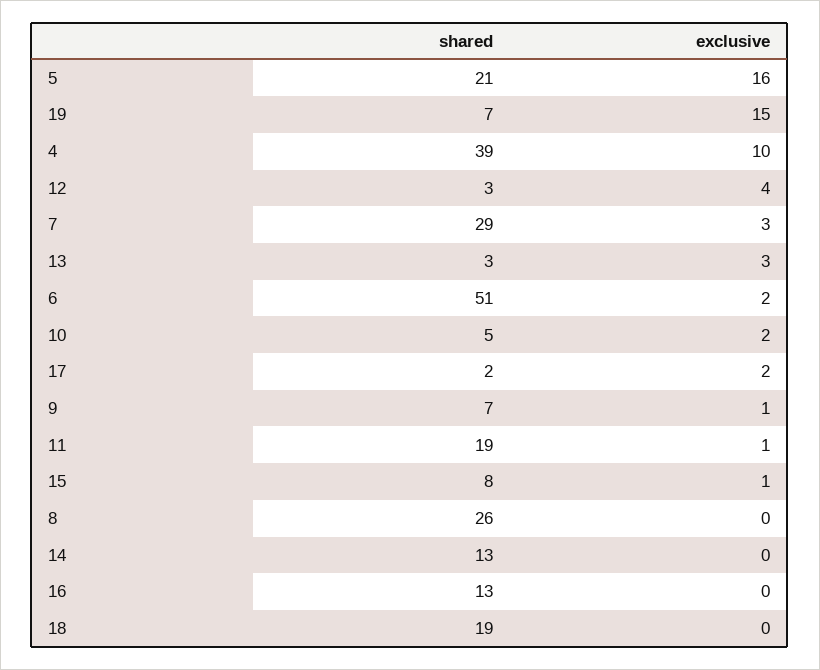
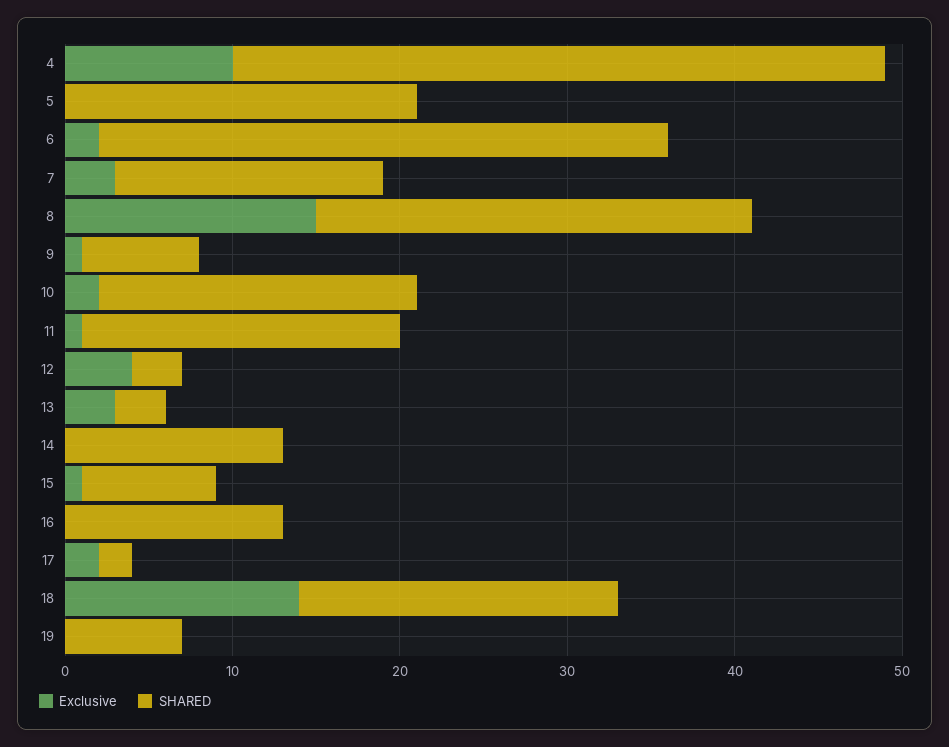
  {
    "shared": {
      "5": 21,
      "19": 7,
      "4": 39,
      "12": 3,
-     "7": 29,
+     "7": 16,
      "13": 3,
-     "6": 51,
+     "6": 34,
-     "10": 5,
+     "10": 19,
      "17": 2,
      "9": 7,
      "11": 19,
      "15": 8,
      "8": 26,
      "14": 13,
      "16": 13,
      "18": 19
    },
    "exclusive": {
-     "5": 16,
+     "5": 0,
-     "19": 15,
+     "19": 0,
      "4": 10,
      "12": 4,
      "7": 3,
      "13": 3,
      "6": 2,
      "10": 2,
      "17": 2,
      "9": 1,
      "11": 1,
      "15": 1,
-     "8": 0,
+     "8": 15,
      "14": 0,
      "16": 0,
-     "18": 0
+     "18": 14
    }
  }

